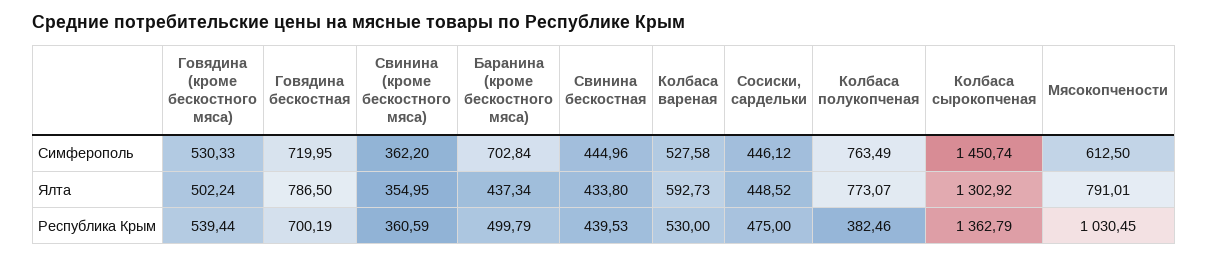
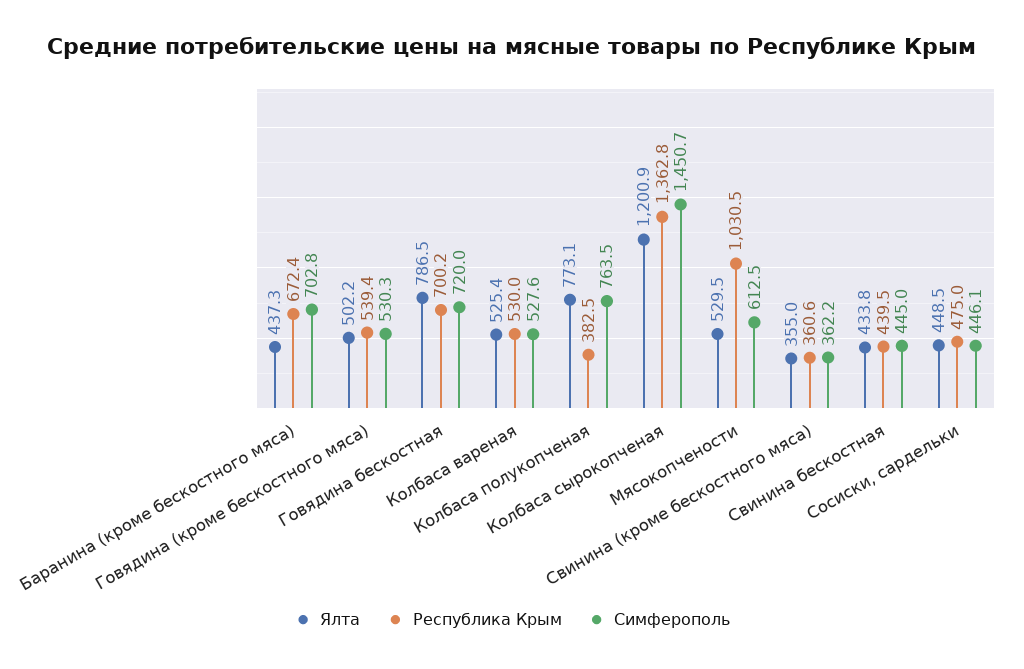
  {
    "Симферополь": {
      "Говядина (кроме бескостного мяса)": 530.33,
      "Говядина бескостная": 719.95,
      "Свинина (кроме бескостного мяса)": 362.2,
      "Баранина (кроме бескостного мяса)": 702.84,
      "Свинина бескостная": 444.96,
      "Колбаса вареная": 527.58,
      "Сосиски, сардельки": 446.12,
      "Колбаса полукопченая": 763.49,
      "Колбаса сырокопченая": 1450.74,
      "Мясокопчености": 612.5
    },
    "Ялта": {
      "Говядина (кроме бескостного мяса)": 502.24,
      "Говядина бескостная": 786.5,
      "Свинина (кроме бескостного мяса)": 354.95,
      "Баранина (кроме бескостного мяса)": 437.34,
      "Свинина бескостная": 433.8,
-     "Колбаса вареная": 592.73,
+     "Колбаса вареная": 525.4,
      "Сосиски, сардельки": 448.52,
      "Колбаса полукопченая": 773.07,
-     "Колбаса сырокопченая": 1302.92,
+     "Колбаса сырокопченая": 1200.9,
-     "Мясокопчености": 791.01
+     "Мясокопчености": 529.5
    },
    "Республика Крым": {
      "Говядина (кроме бескостного мяса)": 539.44,
      "Говядина бескостная": 700.19,
      "Свинина (кроме бескостного мяса)": 360.59,
-     "Баранина (кроме бескостного мяса)": 499.79,
+     "Баранина (кроме бескостного мяса)": 672.4,
      "Свинина бескостная": 439.53,
      "Колбаса вареная": 530,
      "Сосиски, сардельки": 475,
      "Колбаса полукопченая": 382.46,
      "Колбаса сырокопченая": 1362.79,
      "Мясокопчености": 1030.45
    }
  }

